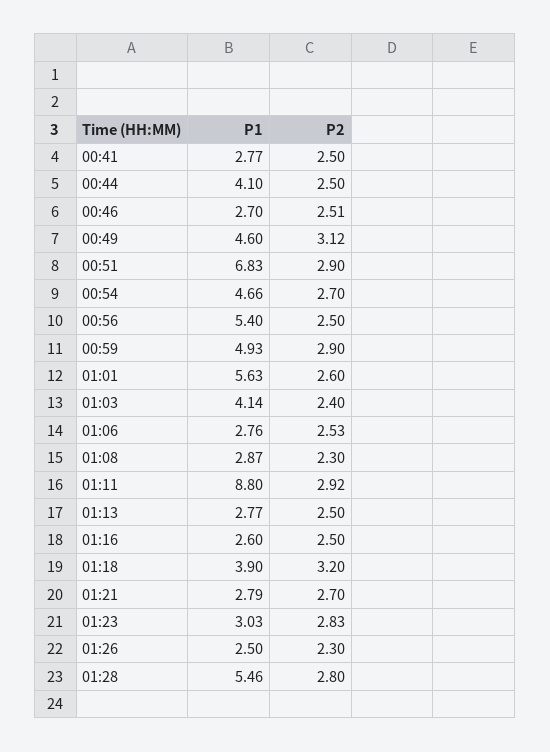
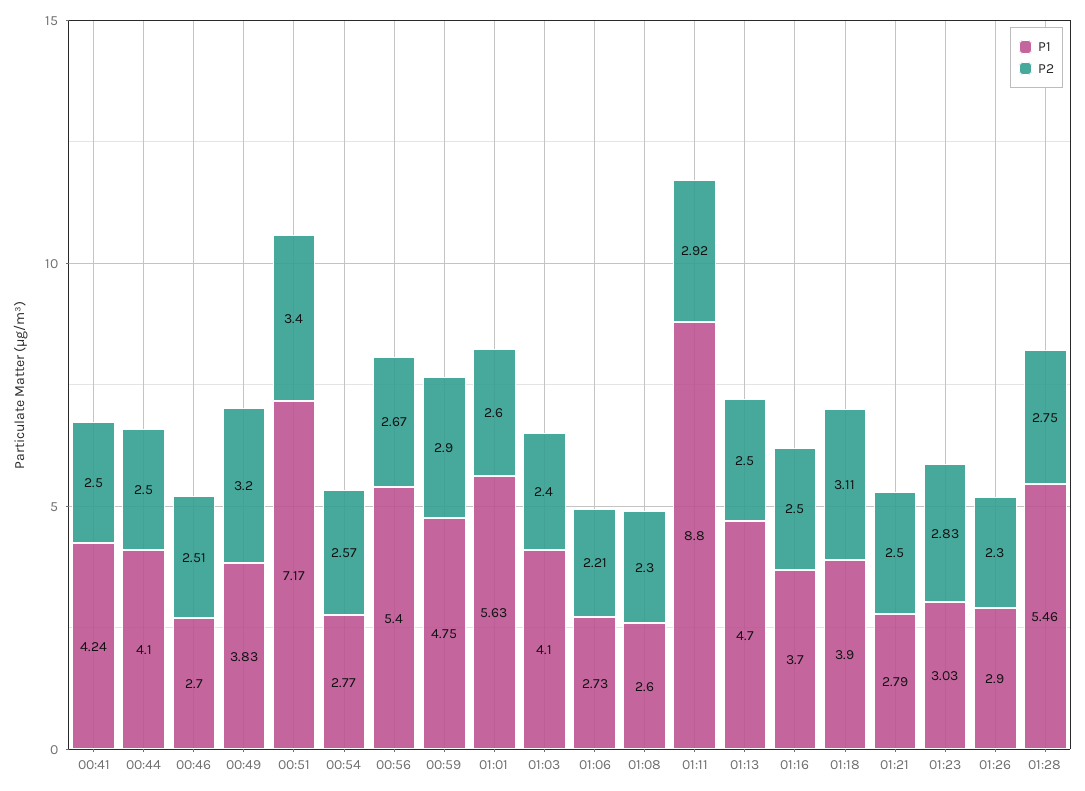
  {
    "P1": {
-     "00:41": 2.77,
+     "00:41": 4.24,
      "00:44": 4.1,
      "00:46": 2.7,
-     "00:49": 4.6,
+     "00:49": 3.83,
-     "00:51": 6.83,
+     "00:51": 7.17,
-     "00:54": 4.66,
+     "00:54": 2.77,
      "00:56": 5.4,
-     "00:59": 4.93,
+     "00:59": 4.75,
      "01:01": 5.63,
-     "01:03": 4.14,
+     "01:03": 4.1,
-     "01:06": 2.76,
+     "01:06": 2.73,
-     "01:08": 2.87,
+     "01:08": 2.6,
      "01:11": 8.8,
-     "01:13": 2.77,
+     "01:13": 4.7,
-     "01:16": 2.6,
+     "01:16": 3.7,
      "01:18": 3.9,
      "01:21": 2.79,
      "01:23": 3.03,
-     "01:26": 2.5,
+     "01:26": 2.9,
      "01:28": 5.46
    },
    "P2": {
      "00:41": 2.5,
      "00:44": 2.5,
      "00:46": 2.51,
-     "00:49": 3.12,
+     "00:49": 3.2,
-     "00:51": 2.9,
+     "00:51": 3.4,
-     "00:54": 2.7,
+     "00:54": 2.57,
-     "00:56": 2.5,
+     "00:56": 2.67,
      "00:59": 2.9,
      "01:01": 2.6,
      "01:03": 2.4,
-     "01:06": 2.53,
+     "01:06": 2.21,
      "01:08": 2.3,
      "01:11": 2.92,
      "01:13": 2.5,
      "01:16": 2.5,
-     "01:18": 3.2,
+     "01:18": 3.11,
-     "01:21": 2.7,
+     "01:21": 2.5,
      "01:23": 2.83,
      "01:26": 2.3,
-     "01:28": 2.8
+     "01:28": 2.75
    }
  }

